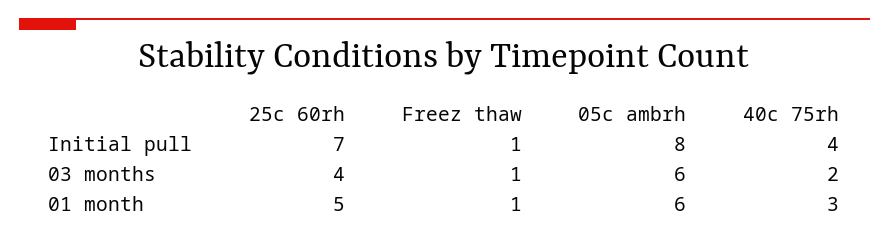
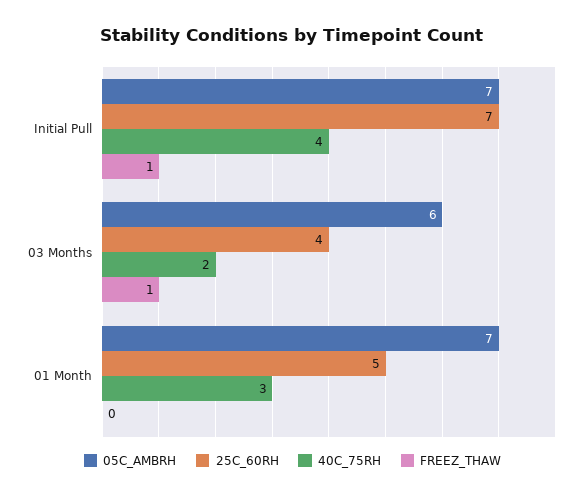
  {
    "25c 60rh": {
      "Initial pull": 7,
      "03 months": 4,
      "01 month": 5
    },
    "Freez thaw": {
      "Initial pull": 1,
      "03 months": 1,
-     "01 month": 1
+     "01 month": 0
    },
    "05c ambrh": {
-     "Initial pull": 8,
+     "Initial pull": 7,
      "03 months": 6,
-     "01 month": 6
+     "01 month": 7
    },
    "40c 75rh": {
      "Initial pull": 4,
      "03 months": 2,
      "01 month": 3
    }
  }

